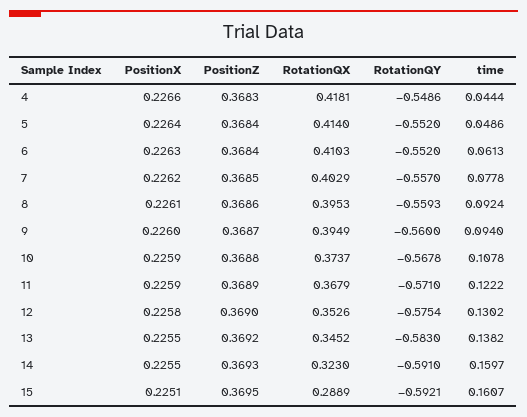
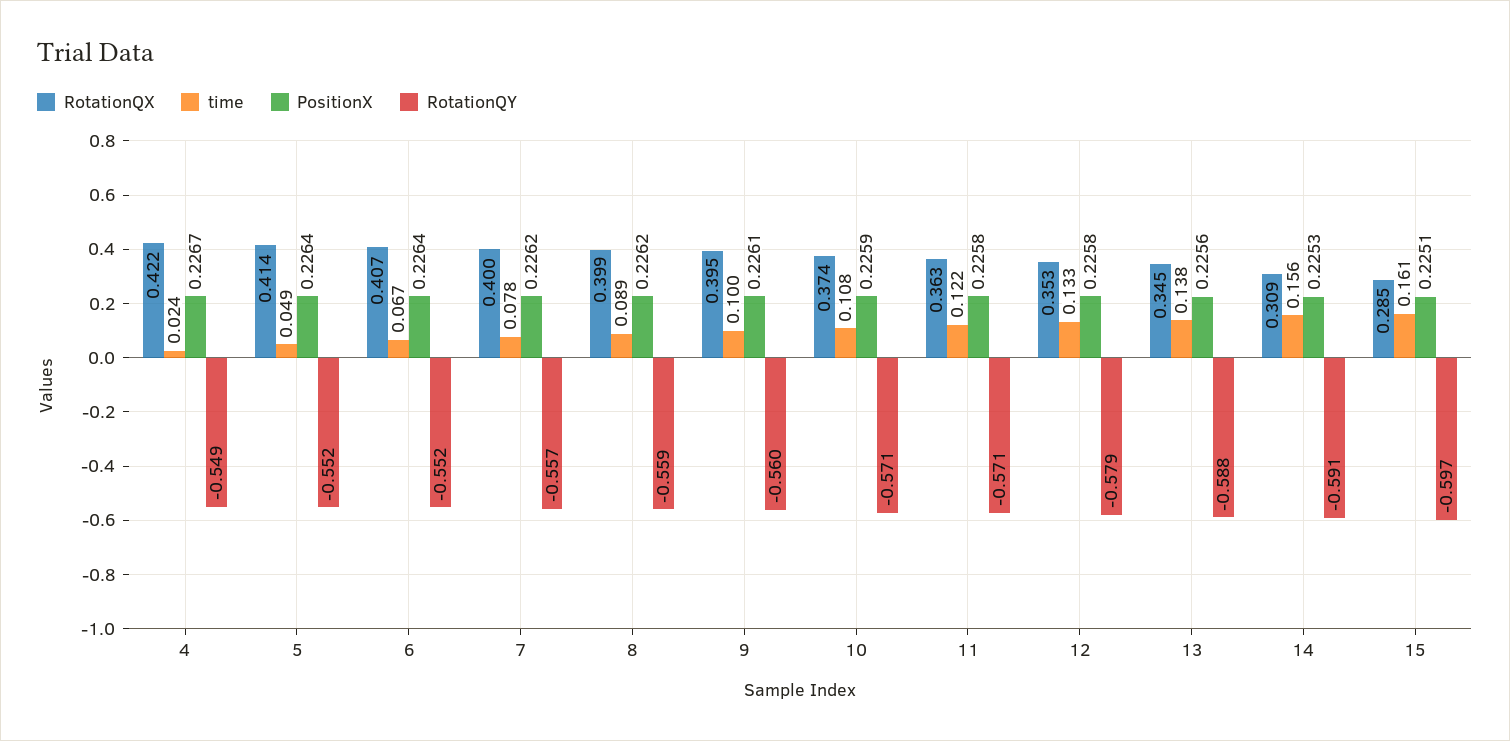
  {
    "PositionX": {
-     "4": 0.2266,
+     "4": 0.2267,
      "5": 0.2264,
-     "6": 0.2263,
+     "6": 0.2264,
      "7": 0.2262,
-     "8": 0.2261,
+     "8": 0.2262,
-     "9": 0.226,
+     "9": 0.2261,
      "10": 0.2259,
-     "11": 0.2259,
+     "11": 0.2258,
      "12": 0.2258,
-     "13": 0.2255,
+     "13": 0.2256,
-     "14": 0.2255,
+     "14": 0.2253,
      "15": 0.2251
    },
-   "PositionZ": {
-     "4": 0.3683,
-     "5": 0.3684,
-     "6": 0.3684,
-     "7": 0.3685,
-     "8": 0.3686,
-     "9": 0.3687,
-     "10": 0.3688,
-     "11": 0.3689,
-     "12": 0.369,
-     "13": 0.3692,
-     "14": 0.3693,
-     "15": 0.3695
-   },
    "RotationQX": {
-     "4": 0.4181,
+     "4": 0.422,
      "5": 0.414,
-     "6": 0.4103,
+     "6": 0.407,
-     "7": 0.4029,
+     "7": 0.4,
-     "8": 0.3953,
+     "8": 0.399,
      "9": 0.3949,
      "10": 0.3737,
-     "11": 0.3679,
+     "11": 0.363,
      "12": 0.3526,
      "13": 0.3452,
-     "14": 0.323,
+     "14": 0.309,
-     "15": 0.2889
+     "15": 0.285
    },
    "RotationQY": {
      "4": -0.5486,
      "5": -0.552,
      "6": -0.552,
      "7": -0.557,
      "8": -0.5593,
      "9": -0.56,
-     "10": -0.5678,
+     "10": -0.571,
      "11": -0.571,
-     "12": -0.5754,
+     "12": -0.579,
-     "13": -0.583,
+     "13": -0.588,
      "14": -0.591,
-     "15": -0.5921
+     "15": -0.597
    },
    "time": {
-     "4": 0.0444,
+     "4": 0.024,
      "5": 0.0486,
-     "6": 0.0613,
+     "6": 0.067,
      "7": 0.0778,
-     "8": 0.0924,
+     "8": 0.089,
-     "9": 0.094,
+     "9": 0.1,
      "10": 0.1078,
      "11": 0.1222,
-     "12": 0.1302,
+     "12": 0.133,
      "13": 0.1382,
-     "14": 0.1597,
+     "14": 0.156,
      "15": 0.1607
    }
  }

